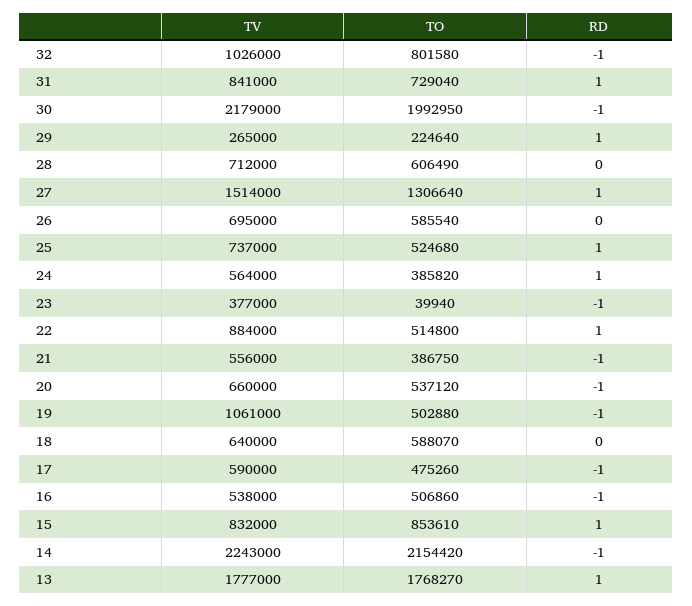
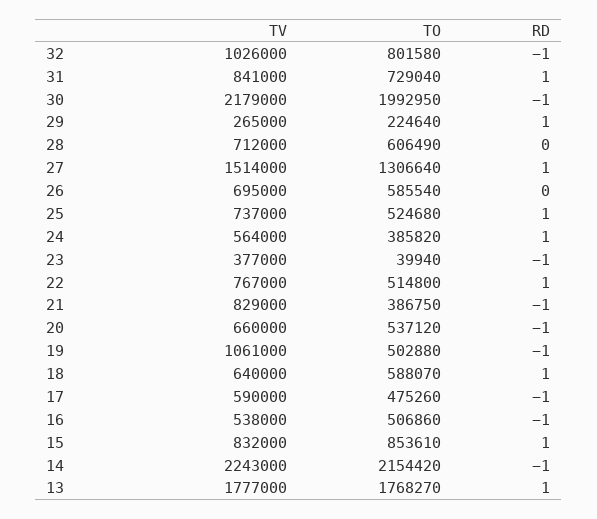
  {
    "TV": {
      "32": 1026000,
      "31": 841000,
      "30": 2179000,
      "29": 265000,
      "28": 712000,
      "27": 1514000,
      "26": 695000,
      "25": 737000,
      "24": 564000,
      "23": 377000,
-     "22": 884000,
+     "22": 767000,
-     "21": 556000,
+     "21": 829000,
      "20": 660000,
      "19": 1061000,
      "18": 640000,
      "17": 590000,
      "16": 538000,
      "15": 832000,
      "14": 2243000,
      "13": 1777000
    },
    "TO": {
      "32": 801580,
      "31": 729040,
      "30": 1992950,
      "29": 224640,
      "28": 606490,
      "27": 1306640,
      "26": 585540,
      "25": 524680,
      "24": 385820,
      "23": 39940,
      "22": 514800,
      "21": 386750,
      "20": 537120,
      "19": 502880,
      "18": 588070,
      "17": 475260,
      "16": 506860,
      "15": 853610,
      "14": 2154420,
      "13": 1768270
    },
    "RD": {
      "32": -1,
      "31": 1,
      "30": -1,
      "29": 1,
      "28": 0,
      "27": 1,
      "26": 0,
      "25": 1,
      "24": 1,
      "23": -1,
      "22": 1,
      "21": -1,
      "20": -1,
      "19": -1,
-     "18": 0,
+     "18": 1,
      "17": -1,
      "16": -1,
      "15": 1,
      "14": -1,
      "13": 1
    }
  }

